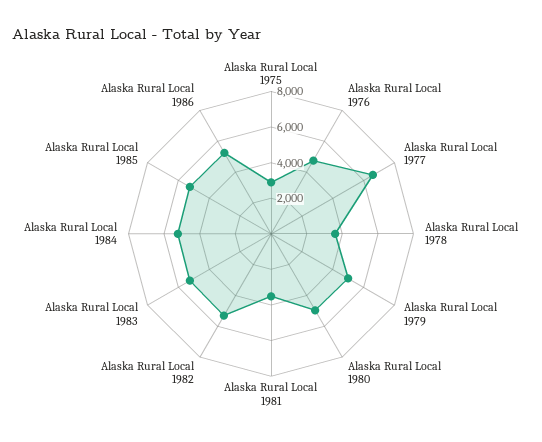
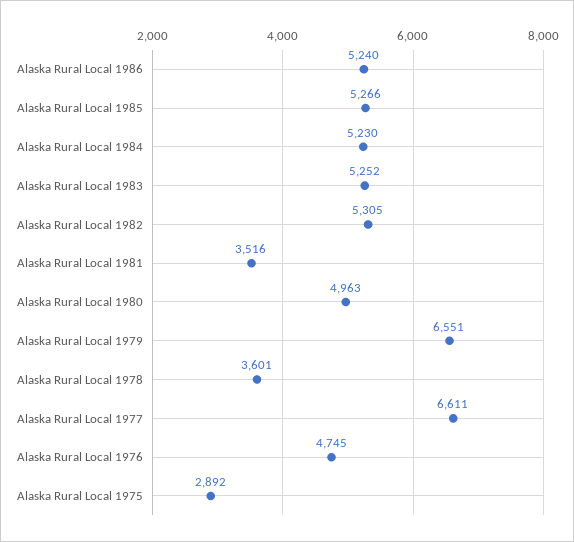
  {
    "Alaska Rural Local 1975": 2892,
    "Alaska Rural Local 1976": 4745,
    "Alaska Rural Local 1977": 6611,
    "Alaska Rural Local 1978": 3601,
-   "Alaska Rural Local 1979": 5000,
+   "Alaska Rural Local 1979": 6551,
    "Alaska Rural Local 1980": 4963,
    "Alaska Rural Local 1981": 3516,
    "Alaska Rural Local 1982": 5305,
    "Alaska Rural Local 1983": 5252,
    "Alaska Rural Local 1984": 5230,
    "Alaska Rural Local 1985": 5266,
    "Alaska Rural Local 1986": 5240
  }

